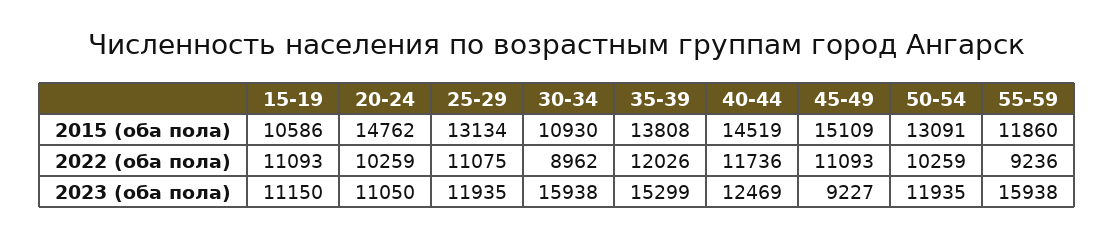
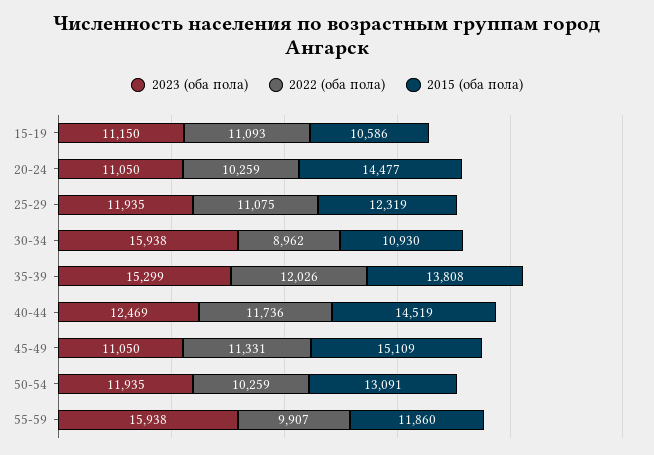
  {
    "2015 (оба пола)": {
      "15-19": 10586,
-     "20-24": 14762,
+     "20-24": 14477,
-     "25-29": 13134,
+     "25-29": 12319,
      "30-34": 10930,
      "35-39": 13808,
      "40-44": 14519,
      "45-49": 15109,
      "50-54": 13091,
      "55-59": 11860
    },
    "2022 (оба пола)": {
      "15-19": 11093,
      "20-24": 10259,
      "25-29": 11075,
      "30-34": 8962,
      "35-39": 12026,
      "40-44": 11736,
-     "45-49": 11093,
+     "45-49": 11331,
      "50-54": 10259,
-     "55-59": 9236
+     "55-59": 9907
    },
    "2023 (оба пола)": {
      "15-19": 11150,
      "20-24": 11050,
      "25-29": 11935,
      "30-34": 15938,
      "35-39": 15299,
      "40-44": 12469,
-     "45-49": 9227,
+     "45-49": 11050,
      "50-54": 11935,
      "55-59": 15938
    }
  }

